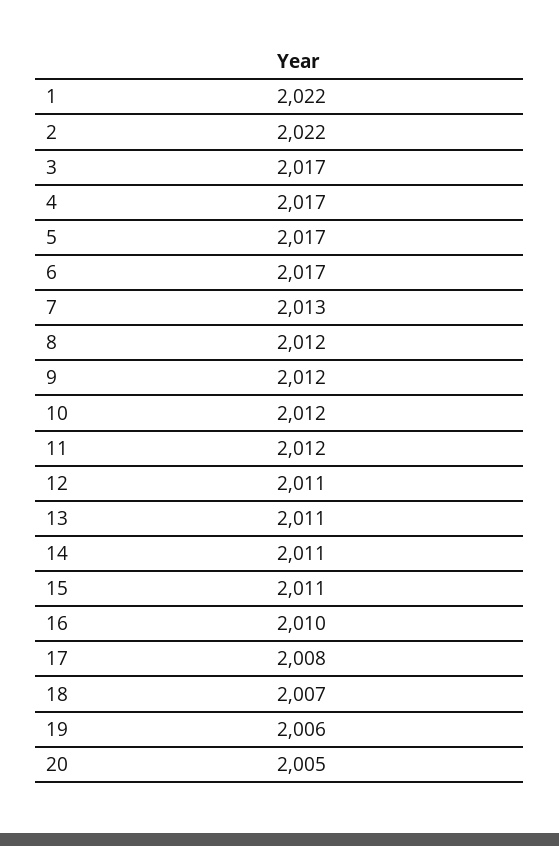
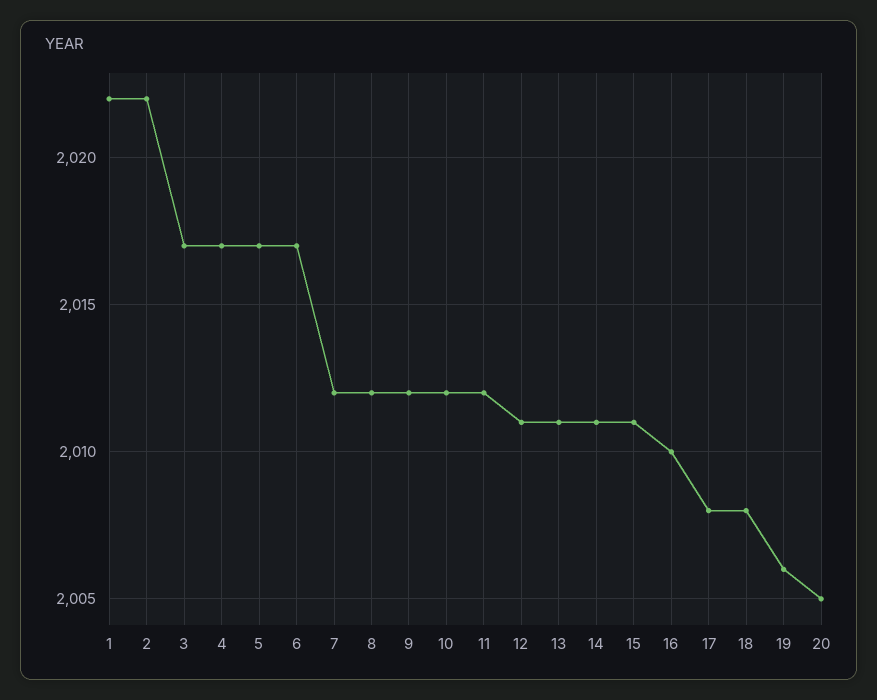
  {
    "1": 2022,
    "2": 2022,
    "3": 2017,
    "4": 2017,
    "5": 2017,
    "6": 2017,
-   "7": 2013,
+   "7": 2012,
    "8": 2012,
    "9": 2012,
    "10": 2012,
    "11": 2012,
    "12": 2011,
    "13": 2011,
    "14": 2011,
    "15": 2011,
    "16": 2010,
    "17": 2008,
-   "18": 2007,
+   "18": 2008,
    "19": 2006,
    "20": 2005
  }

